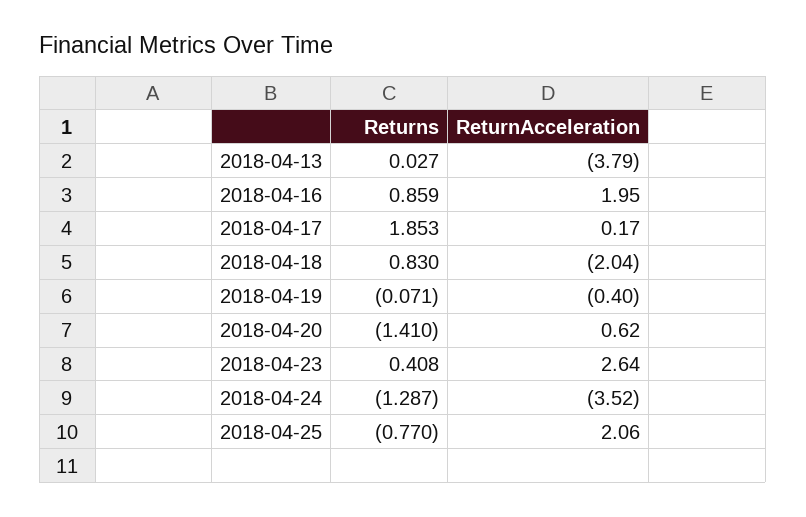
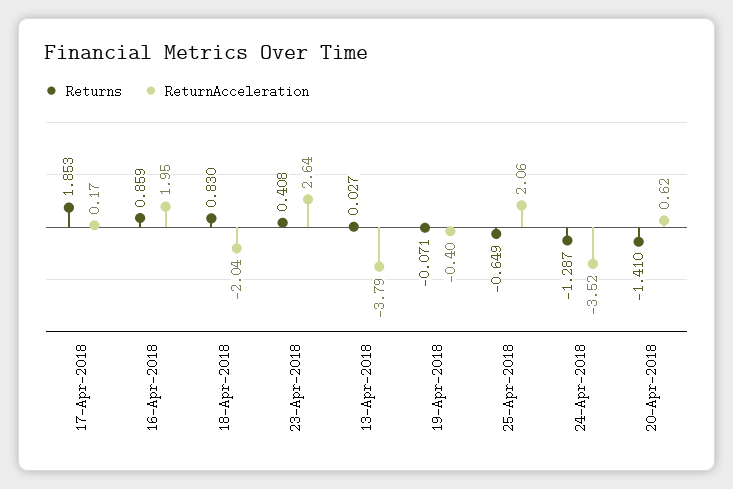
  {
    "Returns": {
      "2018-04-13": 0.027,
      "2018-04-16": 0.859,
      "2018-04-17": 1.853,
      "2018-04-18": 0.83,
      "2018-04-19": -0.071,
      "2018-04-20": -1.41,
      "2018-04-23": 0.408,
      "2018-04-24": -1.287,
-     "2018-04-25": -0.77
+     "2018-04-25": -0.649
    },
    "ReturnAcceleration": {
      "2018-04-13": -3.79,
      "2018-04-16": 1.95,
      "2018-04-17": 0.17,
      "2018-04-18": -2.04,
      "2018-04-19": -0.4,
      "2018-04-20": 0.62,
      "2018-04-23": 2.64,
      "2018-04-24": -3.52,
      "2018-04-25": 2.06
    }
  }

